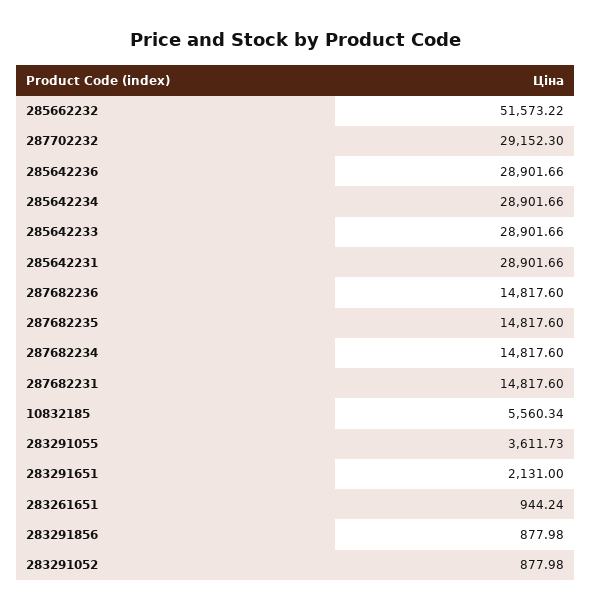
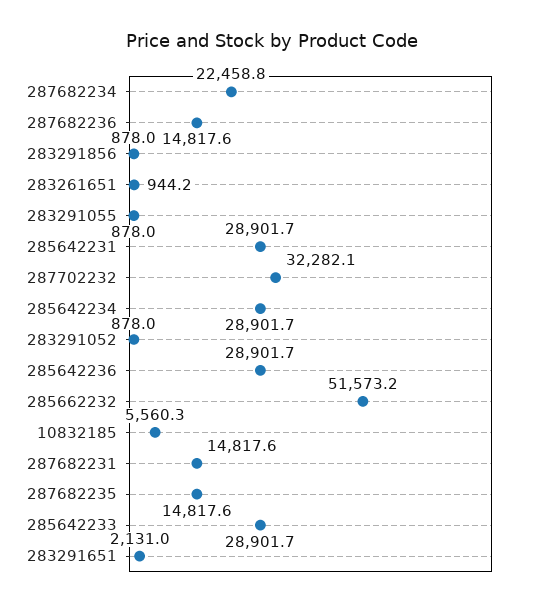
  {
    "285662232": 51573.22,
-   "287702232": 29152.3,
+   "287702232": 32282.1,
    "285642236": 28901.66,
    "285642234": 28901.66,
    "285642233": 28901.66,
    "285642231": 28901.66,
    "287682236": 14817.6,
    "287682235": 14817.6,
-   "287682234": 14817.6,
+   "287682234": 22458.8,
    "287682231": 14817.6,
    "10832185": 5560.34,
-   "283291055": 3611.73,
+   "283291055": 878,
    "283291651": 2131,
    "283261651": 944.24,
    "283291856": 877.98,
    "283291052": 877.98
  }

